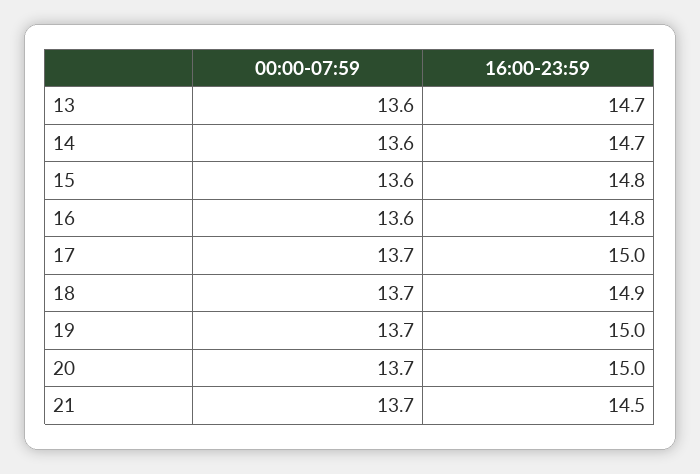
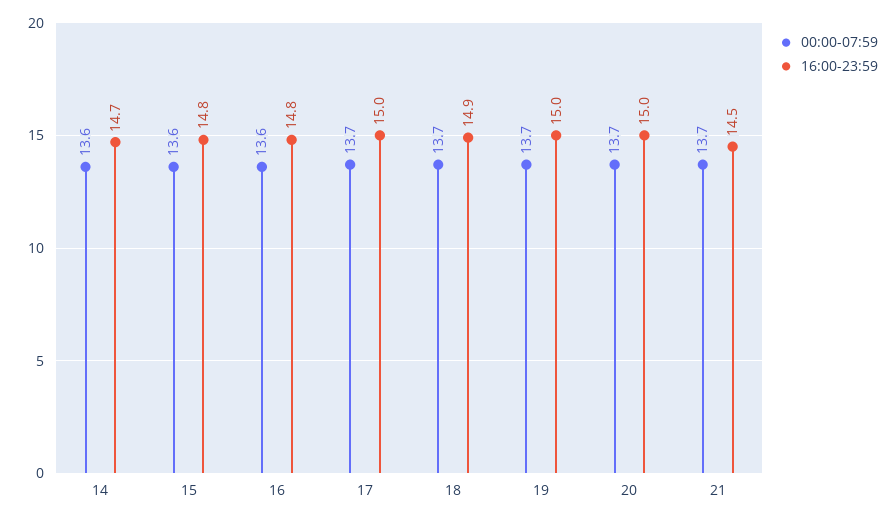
  {
    "00:00-07:59": {
-     "13": 13.6,
      "14": 13.6,
      "15": 13.6,
      "16": 13.6,
      "17": 13.7,
      "18": 13.7,
      "19": 13.7,
      "20": 13.7,
      "21": 13.7
    },
    "16:00-23:59": {
-     "13": 14.7,
      "14": 14.7,
      "15": 14.8,
      "16": 14.8,
      "17": 15,
      "18": 14.9,
      "19": 15,
      "20": 15,
      "21": 14.5
    }
  }

